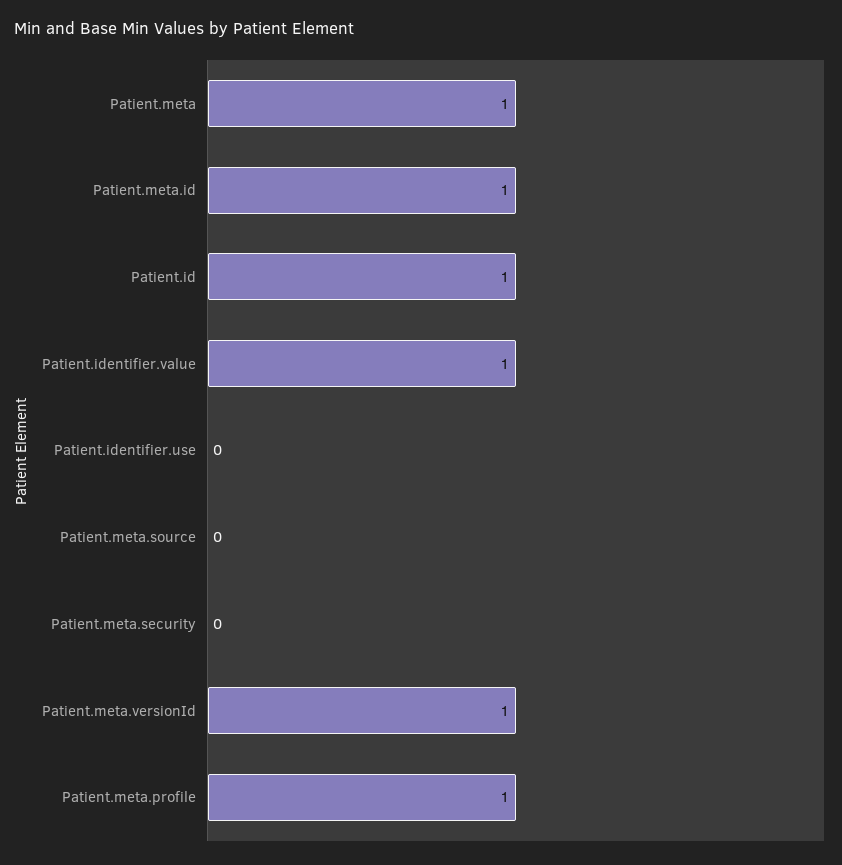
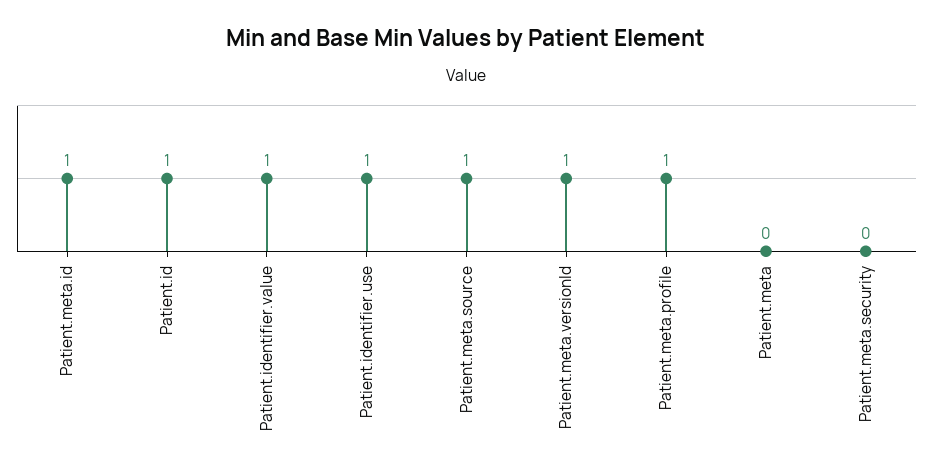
  {
-   "Patient.meta": 1,
+   "Patient.meta": 0,
    "Patient.meta.id": 1,
    "Patient.id": 1,
    "Patient.identifier.value": 1,
-   "Patient.identifier.use": 0,
+   "Patient.identifier.use": 1,
-   "Patient.meta.source": 0,
+   "Patient.meta.source": 1,
    "Patient.meta.security": 0,
    "Patient.meta.versionId": 1,
    "Patient.meta.profile": 1
  }

